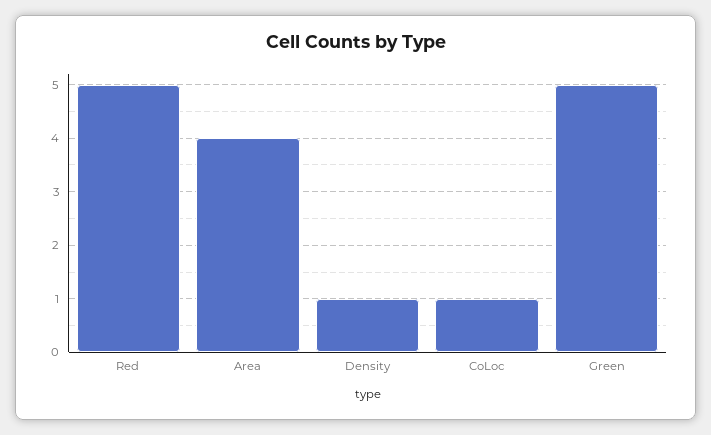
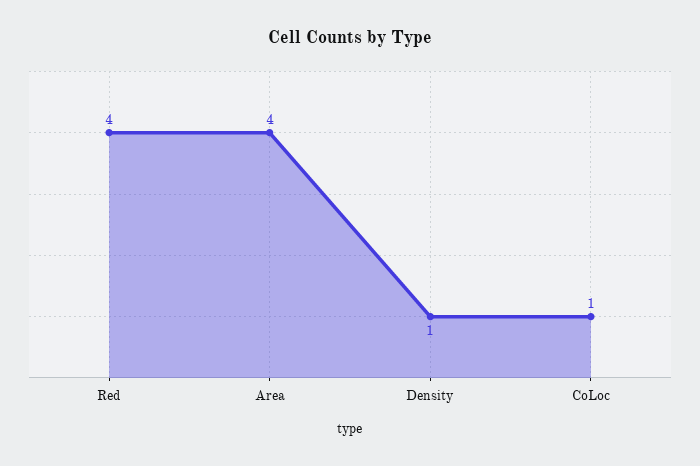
  {
-   "Red": 5,
+   "Red": 4,
    "Area": 4,
    "Density": 1,
-   "CoLoc": 1,
+   "CoLoc": 1
-   "Green": 5
  }

